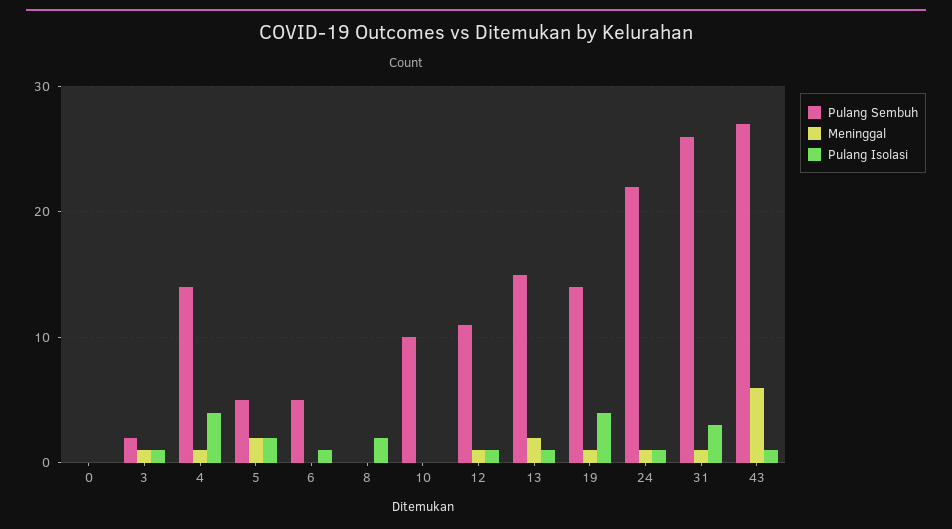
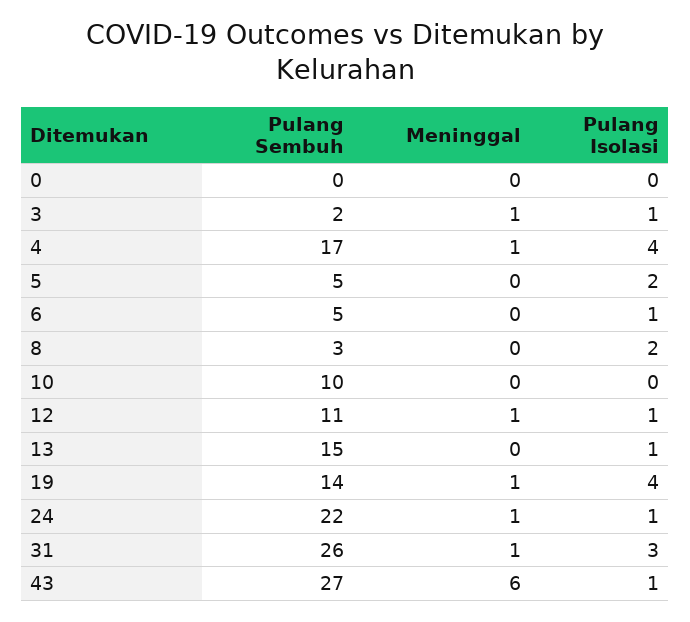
  {
    "Pulang Sembuh": {
      "0": 0,
      "3": 2,
-     "4": 14,
+     "4": 17,
      "5": 5,
      "6": 5,
-     "8": 0,
+     "8": 3,
      "10": 10,
      "12": 11,
      "13": 15,
      "19": 14,
      "24": 22,
      "31": 26,
      "43": 27
    },
    "Meninggal": {
      "0": 0,
      "3": 1,
      "4": 1,
-     "5": 2,
+     "5": 0,
      "6": 0,
      "8": 0,
      "10": 0,
      "12": 1,
-     "13": 2,
+     "13": 0,
      "19": 1,
      "24": 1,
      "31": 1,
      "43": 6
    },
    "Pulang Isolasi": {
      "0": 0,
      "3": 1,
      "4": 4,
      "5": 2,
      "6": 1,
      "8": 2,
      "10": 0,
      "12": 1,
      "13": 1,
      "19": 4,
      "24": 1,
      "31": 3,
      "43": 1
    }
  }

